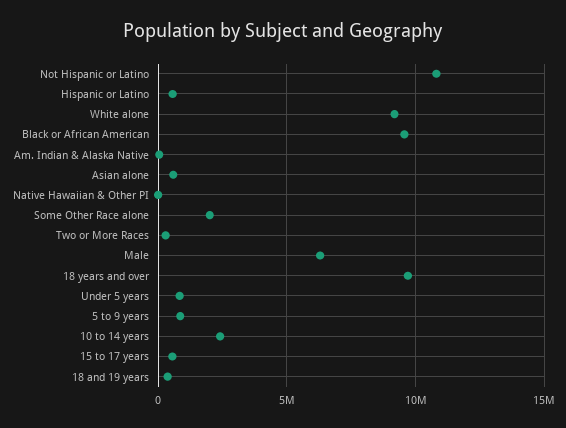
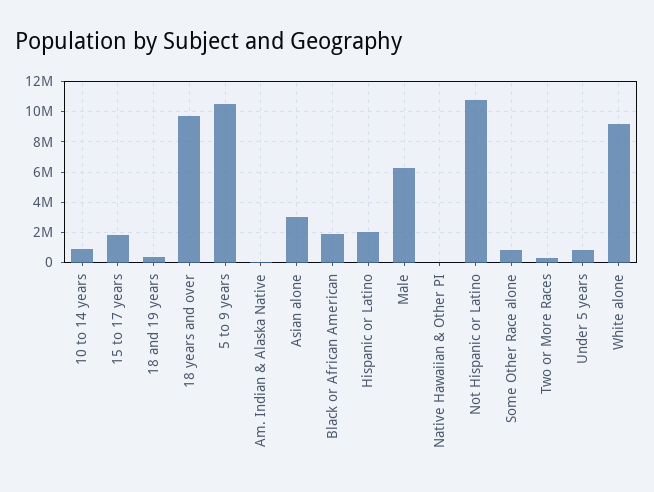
  {
    "Not Hispanic or Latino": 11000000,
-   "Hispanic or Latino": 500000,
+   "Hispanic or Latino": 2000000,
    "White alone": 9000000,
-   "Black or African American": 9500000,
+   "Black or African American": 2000000,
    "Am. Indian & Alaska Native": 0,
-   "Asian alone": 500000,
+   "Asian alone": 3000000,
    "Native Hawaiian & Other PI": 0,
-   "Some Other Race alone": 2000000,
+   "Some Other Race alone": 1000000,
    "Two or More Races": 500000,
    "Male": 6500000,
    "18 years and over": 9500000,
    "Under 5 years": 1000000,
-   "5 to 9 years": 1000000,
+   "5 to 9 years": 10500000,
-   "10 to 14 years": 2500000,
+   "10 to 14 years": 1000000,
-   "15 to 17 years": 500000,
+   "15 to 17 years": 2000000,
    "18 and 19 years": 500000
  }

